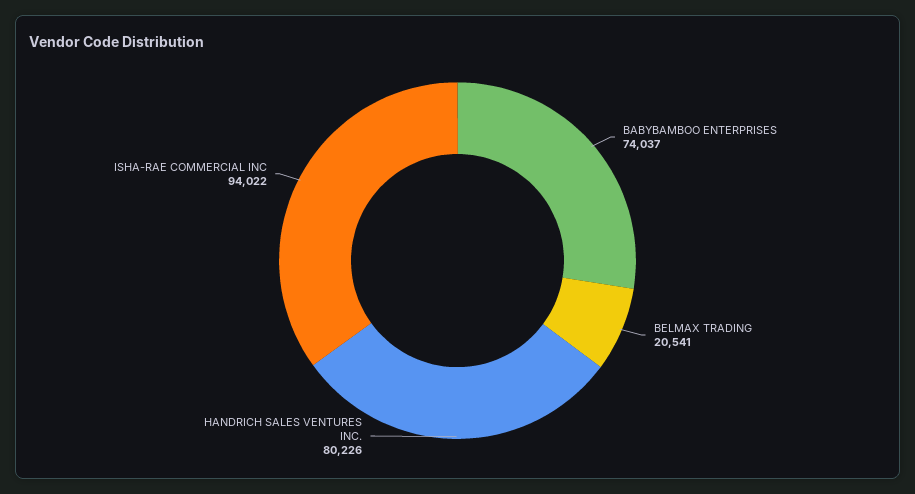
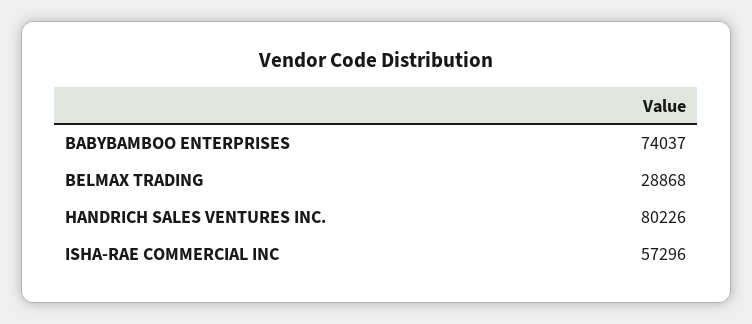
  {
    "BABYBAMBOO ENTERPRISES": 74037,
-   "BELMAX TRADING": 20541,
+   "BELMAX TRADING": 28868,
    "HANDRICH SALES VENTURES INC.": 80226,
-   "ISHA-RAE COMMERCIAL INC": 94022
+   "ISHA-RAE COMMERCIAL INC": 57296
  }

